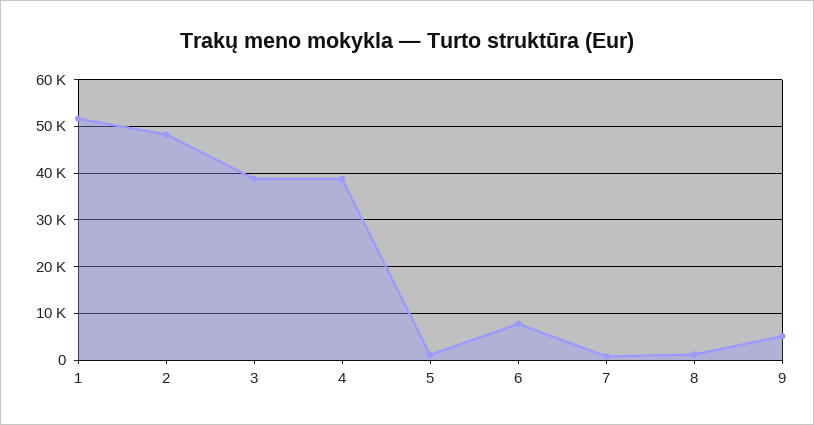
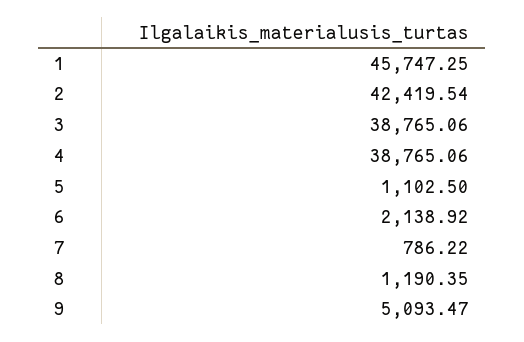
  {
-   "1": 52000,
+   "1": 45747.25,
-   "2": 48000,
+   "2": 42419.54,
    "3": 38765.06,
    "4": 38765.06,
    "5": 1102.5,
-   "6": 8000,
+   "6": 2138.92,
    "7": 786.22,
    "8": 1190.35,
    "9": 5093.47
  }

